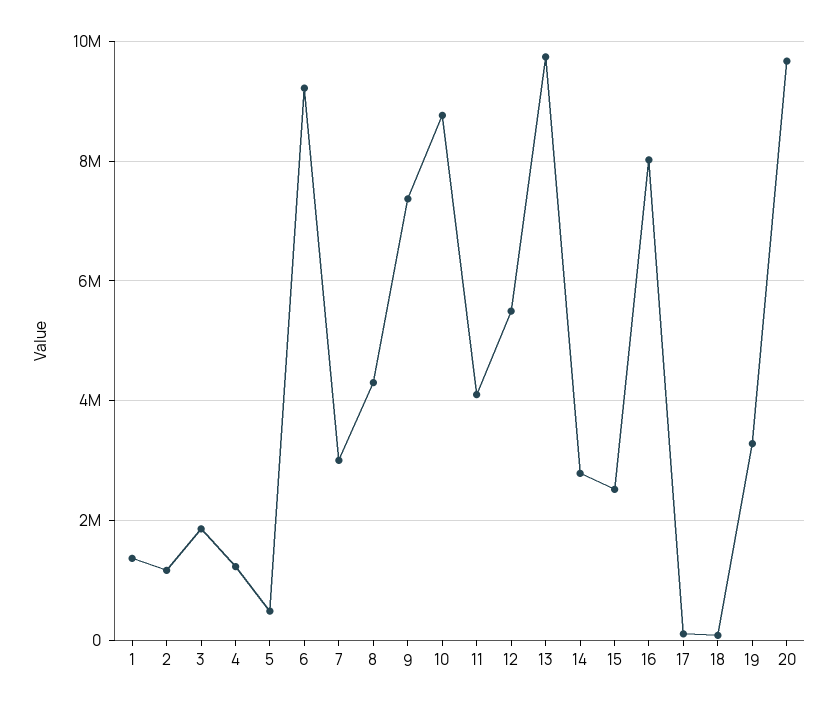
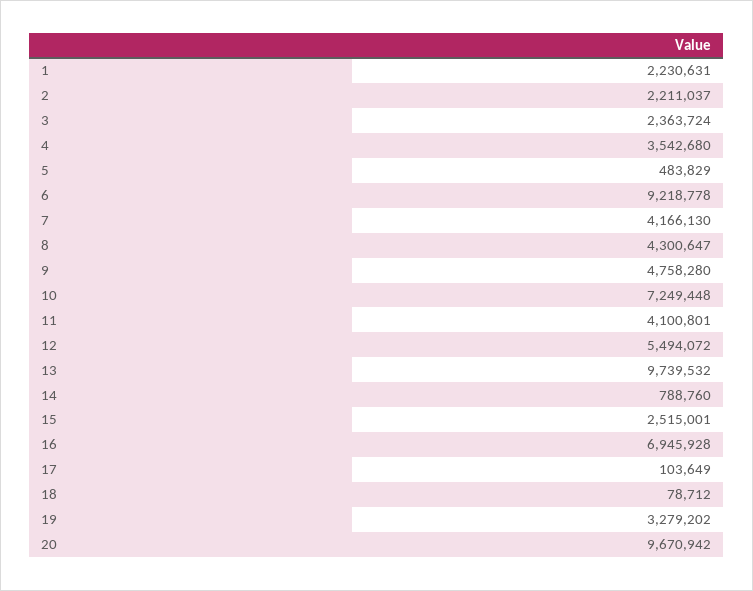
  {
-   "1": 1400000,
+   "1": 2230631,
-   "2": 1200000,
+   "2": 2211037,
-   "3": 1800000,
+   "3": 2363724,
-   "4": 1200000,
+   "4": 3542680,
    "5": 483829,
    "6": 9218778,
-   "7": 3000000,
+   "7": 4166130,
    "8": 4300647,
-   "9": 7400000,
+   "9": 4758280,
-   "10": 8800000,
+   "10": 7249448,
    "11": 4100801,
    "12": 5494072,
    "13": 9739532,
-   "14": 2800000,
+   "14": 788760,
    "15": 2515001,
-   "16": 8000000,
+   "16": 6945928,
    "17": 103649,
    "18": 78712,
    "19": 3279202,
    "20": 9670942
  }

